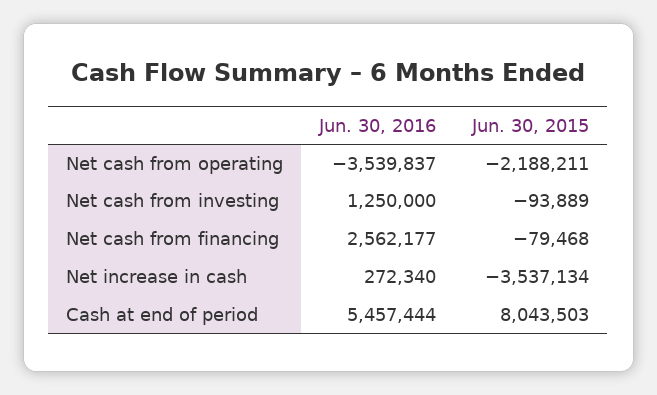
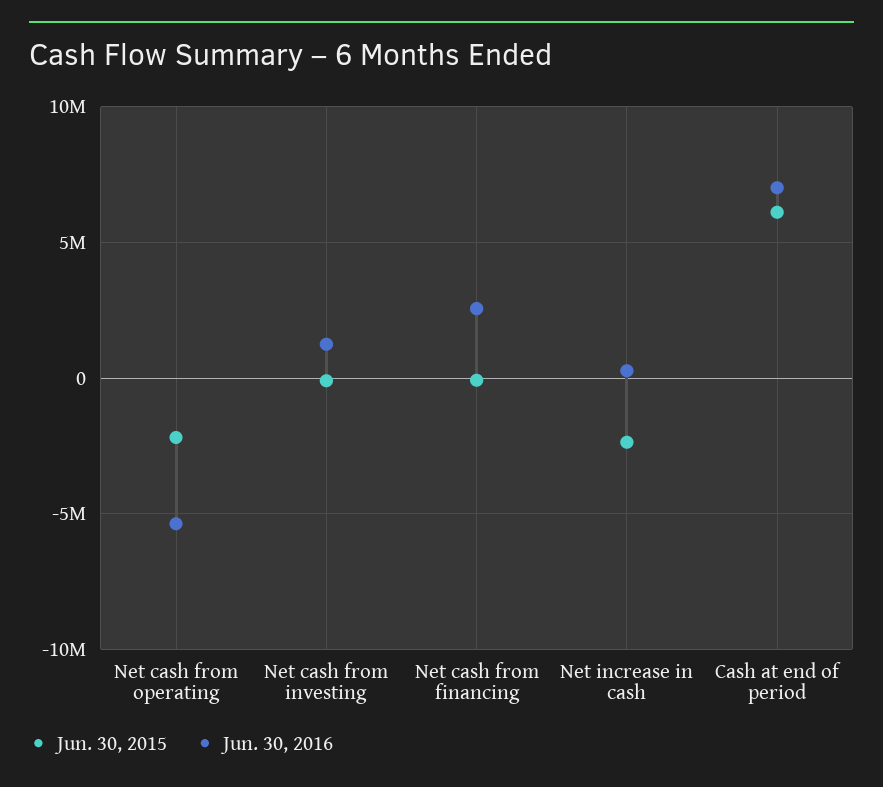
  {
    "Jun. 30, 2016": {
-     "Net cash from operating": -3539837,
+     "Net cash from operating": -5500000,
      "Net cash from investing": 1250000,
      "Net cash from financing": 2562177,
      "Net increase in cash": 272340,
-     "Cash at end of period": 5457444
+     "Cash at end of period": 7000000
    },
    "Jun. 30, 2015": {
      "Net cash from operating": -2188211,
      "Net cash from investing": -93889,
      "Net cash from financing": -79468,
-     "Net increase in cash": -3537134,
+     "Net increase in cash": -2500000,
-     "Cash at end of period": 8043503
+     "Cash at end of period": 6000000
    }
  }

